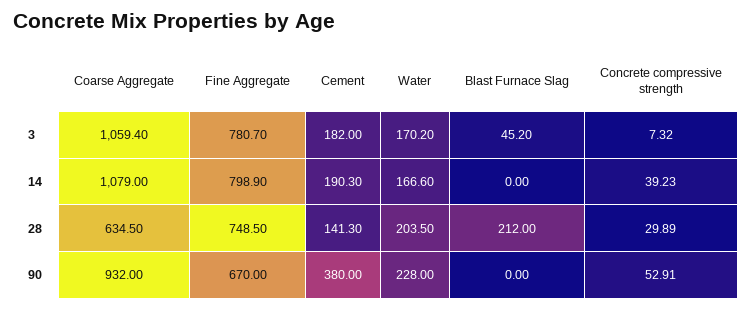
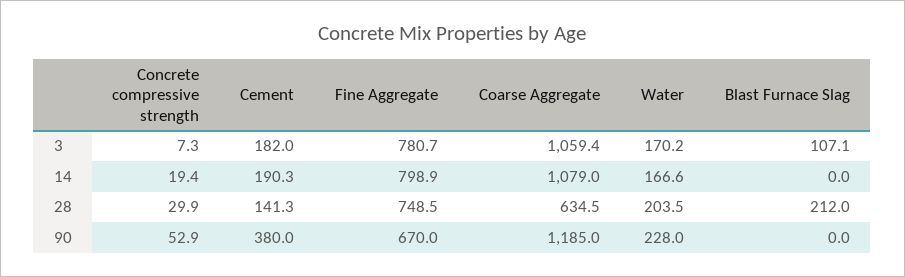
  {
    "Coarse Aggregate": {
      "3": 1059.4,
      "14": 1079,
      "28": 634.5,
-     "90": 932
+     "90": 1185
    },
    "Fine Aggregate": {
      "3": 780.7,
      "14": 798.9,
      "28": 748.5,
      "90": 670
    },
    "Cement": {
      "3": 182,
      "14": 190.3,
      "28": 141.3,
      "90": 380
    },
    "Water": {
      "3": 170.2,
      "14": 166.6,
      "28": 203.5,
      "90": 228
    },
    "Blast Furnace Slag": {
-     "3": 45.2,
+     "3": 107.1,
      "14": 0,
      "28": 212,
      "90": 0
    },
    "Concrete compressive strength": {
      "3": 7.32,
-     "14": 39.23,
+     "14": 19.4,
      "28": 29.89,
      "90": 52.91
    }
  }

